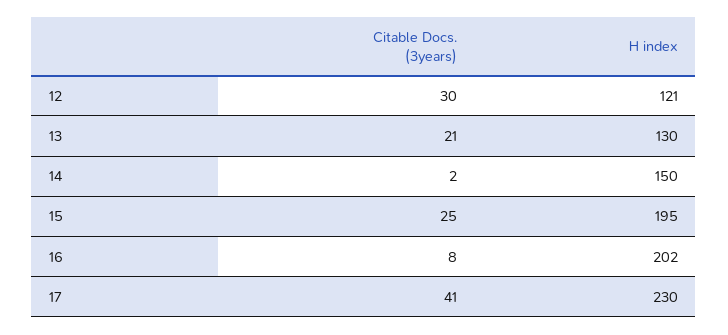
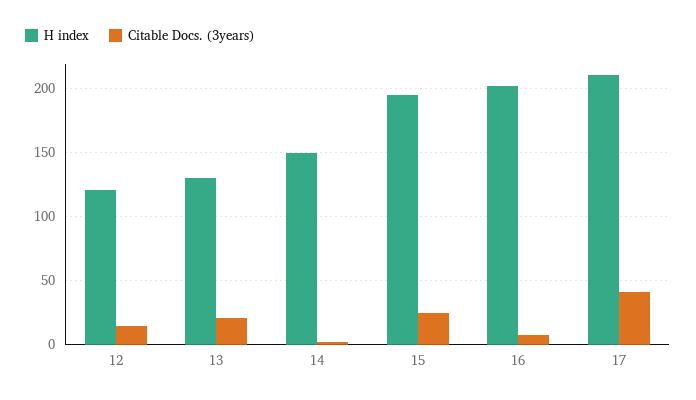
  {
    "Citable Docs. (3years)": {
-     "12": 30,
+     "12": 15,
      "13": 21,
      "14": 2,
      "15": 25,
      "16": 8,
      "17": 41
    },
    "H index": {
      "12": 121,
      "13": 130,
      "14": 150,
      "15": 195,
      "16": 202,
-     "17": 230
+     "17": 210
    }
  }

